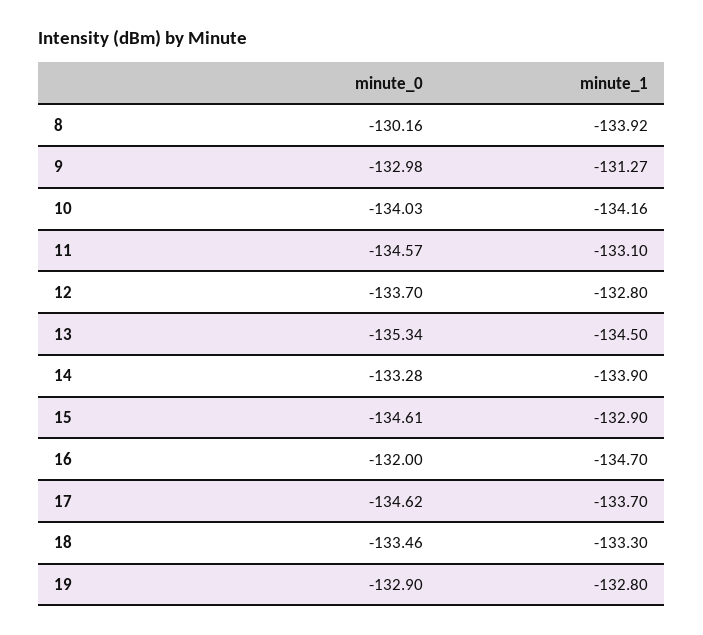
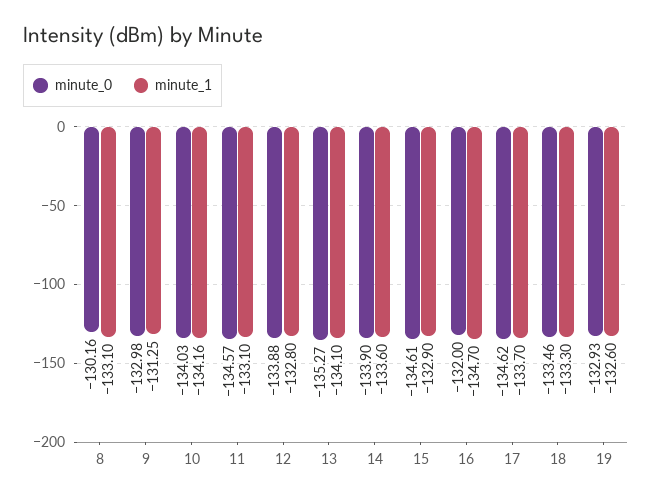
  {
    "minute_0": {
      "8": -130.16,
      "9": -132.98,
      "10": -134.03,
      "11": -134.57,
-     "12": -133.7,
+     "12": -133.88,
-     "13": -135.34,
+     "13": -135.27,
-     "14": -133.28,
+     "14": -133.9,
      "15": -134.61,
      "16": -132,
      "17": -134.62,
      "18": -133.46,
-     "19": -132.9
+     "19": -132.93
    },
    "minute_1": {
-     "8": -133.92,
+     "8": -133.1,
-     "9": -131.27,
+     "9": -131.25,
      "10": -134.16,
      "11": -133.1,
      "12": -132.8,
-     "13": -134.5,
+     "13": -134.1,
-     "14": -133.9,
+     "14": -133.6,
      "15": -132.9,
      "16": -134.7,
      "17": -133.7,
      "18": -133.3,
-     "19": -132.8
+     "19": -132.6
    }
  }

